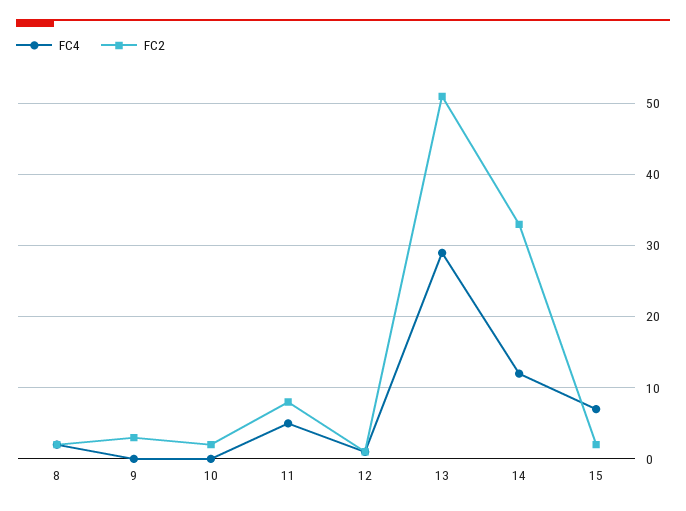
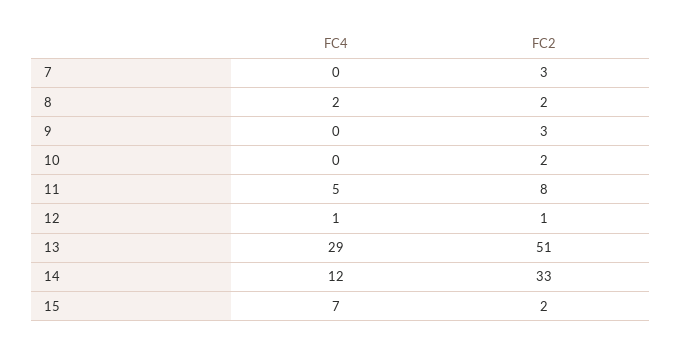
  {
    "FC4": {
      "8": 2,
      "9": 0,
      "10": 0,
      "11": 5,
      "12": 1,
      "13": 29,
      "14": 12,
-     "15": 7
+     "15": 7,
+     "7": 0
    },
    "FC2": {
      "8": 2,
      "9": 3,
      "10": 2,
      "11": 8,
      "12": 1,
      "13": 51,
      "14": 33,
-     "15": 2
+     "15": 2,
+     "7": 3
    }
  }

